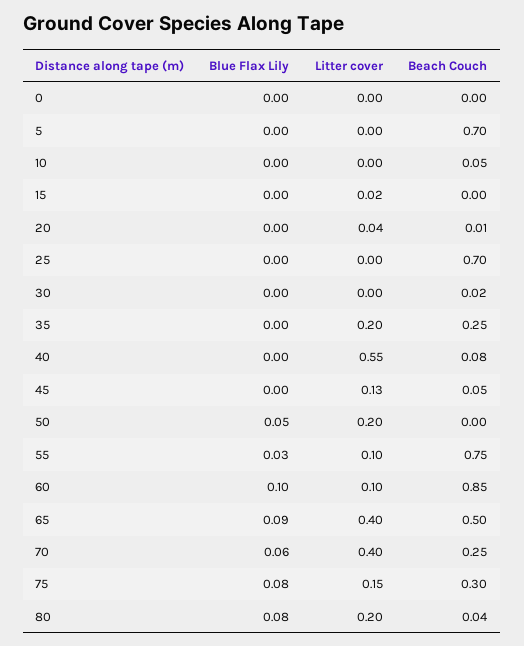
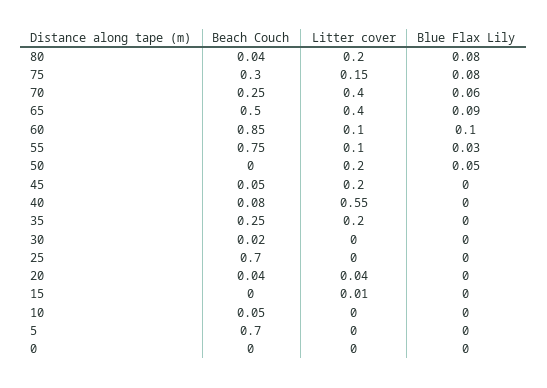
  {
    "Blue Flax Lily": {
      "0": 0,
      "5": 0,
      "10": 0,
      "15": 0,
      "20": 0,
      "25": 0,
      "30": 0,
      "35": 0,
      "40": 0,
      "45": 0,
      "50": 0.05,
      "55": 0.03,
      "60": 0.1,
      "65": 0.09,
      "70": 0.06,
      "75": 0.08,
      "80": 0.08
    },
    "Litter cover": {
      "0": 0,
      "5": 0,
      "10": 0,
-     "15": 0.02,
+     "15": 0.01,
      "20": 0.04,
      "25": 0,
      "30": 0,
      "35": 0.2,
      "40": 0.55,
-     "45": 0.13,
+     "45": 0.2,
      "50": 0.2,
      "55": 0.1,
      "60": 0.1,
      "65": 0.4,
      "70": 0.4,
      "75": 0.15,
      "80": 0.2
    },
    "Beach Couch": {
      "0": 0,
      "5": 0.7,
      "10": 0.05,
      "15": 0,
-     "20": 0.01,
+     "20": 0.04,
      "25": 0.7,
      "30": 0.02,
      "35": 0.25,
      "40": 0.08,
      "45": 0.05,
      "50": 0,
      "55": 0.75,
      "60": 0.85,
      "65": 0.5,
      "70": 0.25,
      "75": 0.3,
      "80": 0.04
    }
  }

